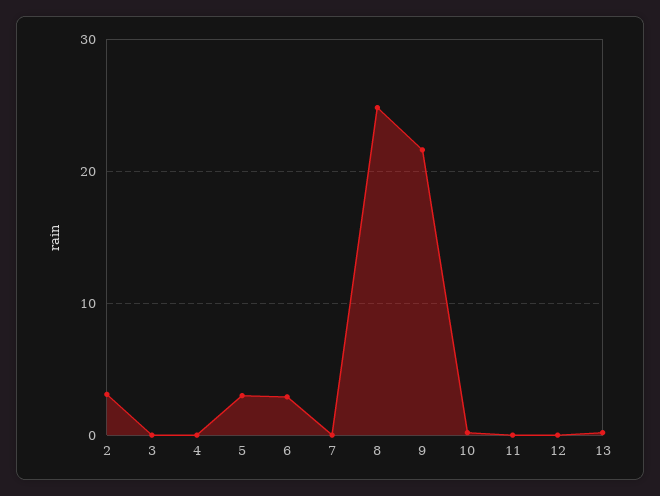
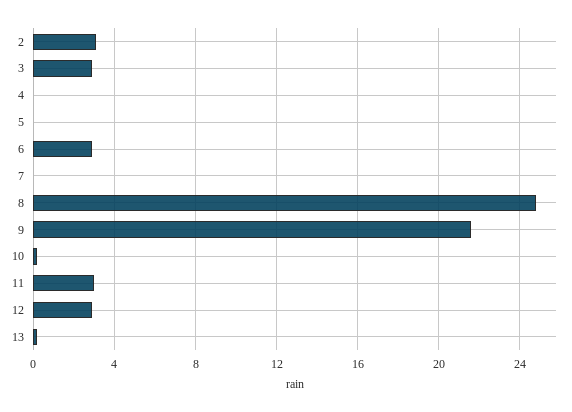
  {
    "2": 3,
-   "3": 0,
+   "3": 3,
    "4": 0,
-   "5": 3,
+   "5": 0,
    "6": 3,
    "7": 0,
    "8": 25,
    "9": 21.5,
    "10": 0,
-   "11": 0,
+   "11": 3,
-   "12": 0,
+   "12": 3,
    "13": 0
  }

